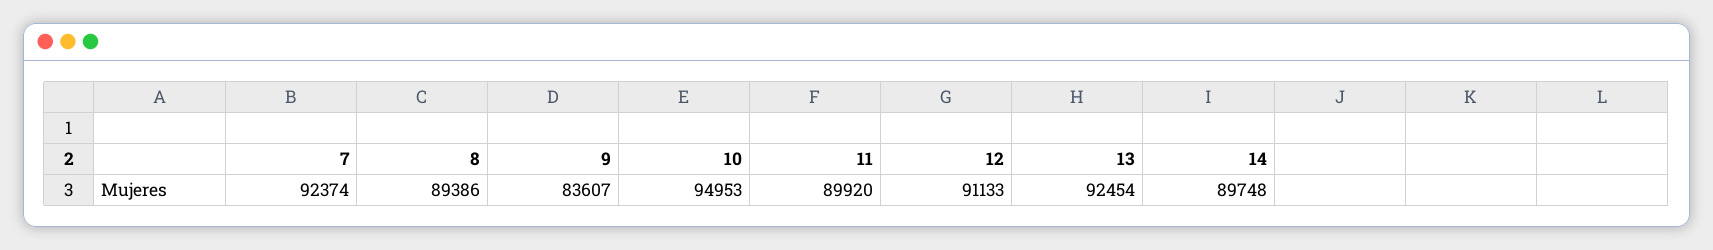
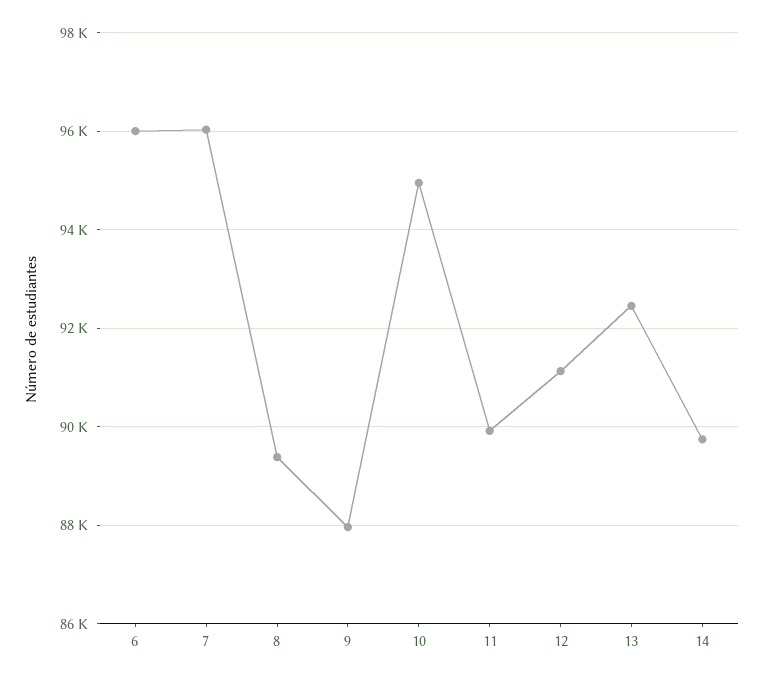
  {
-   "7": 92374,
+   "7": 96000,
    "8": 89386,
-   "9": 83607,
+   "9": 88000,
    "10": 94953,
    "11": 89920,
    "12": 91133,
    "13": 92454,
-   "14": 89748
+   "14": 89748,
+   "6": 96000
  }

